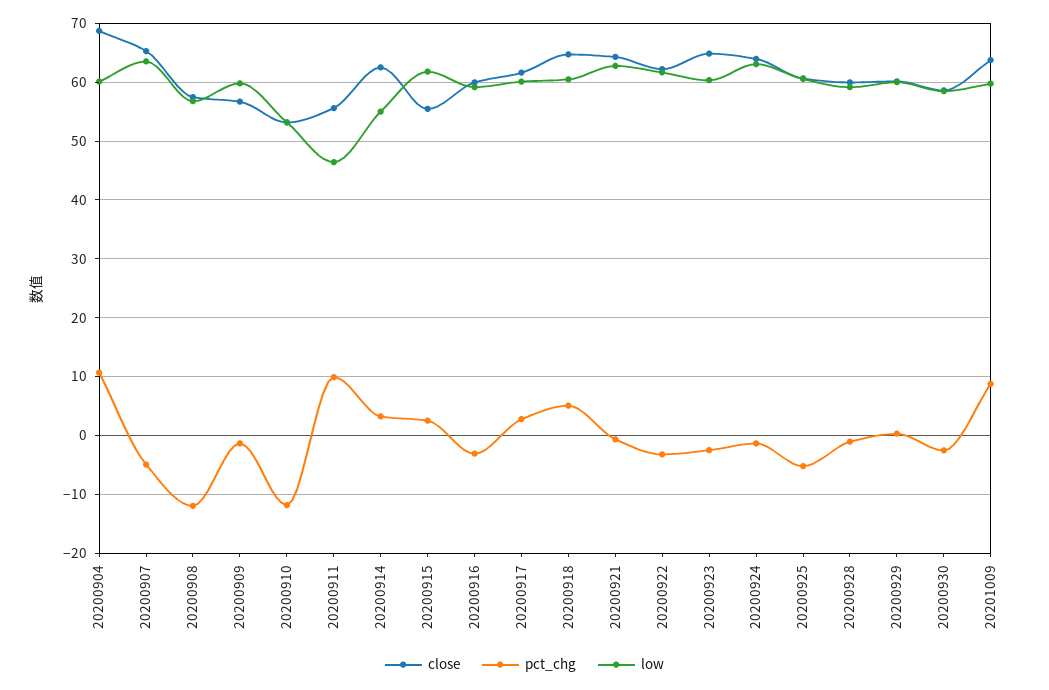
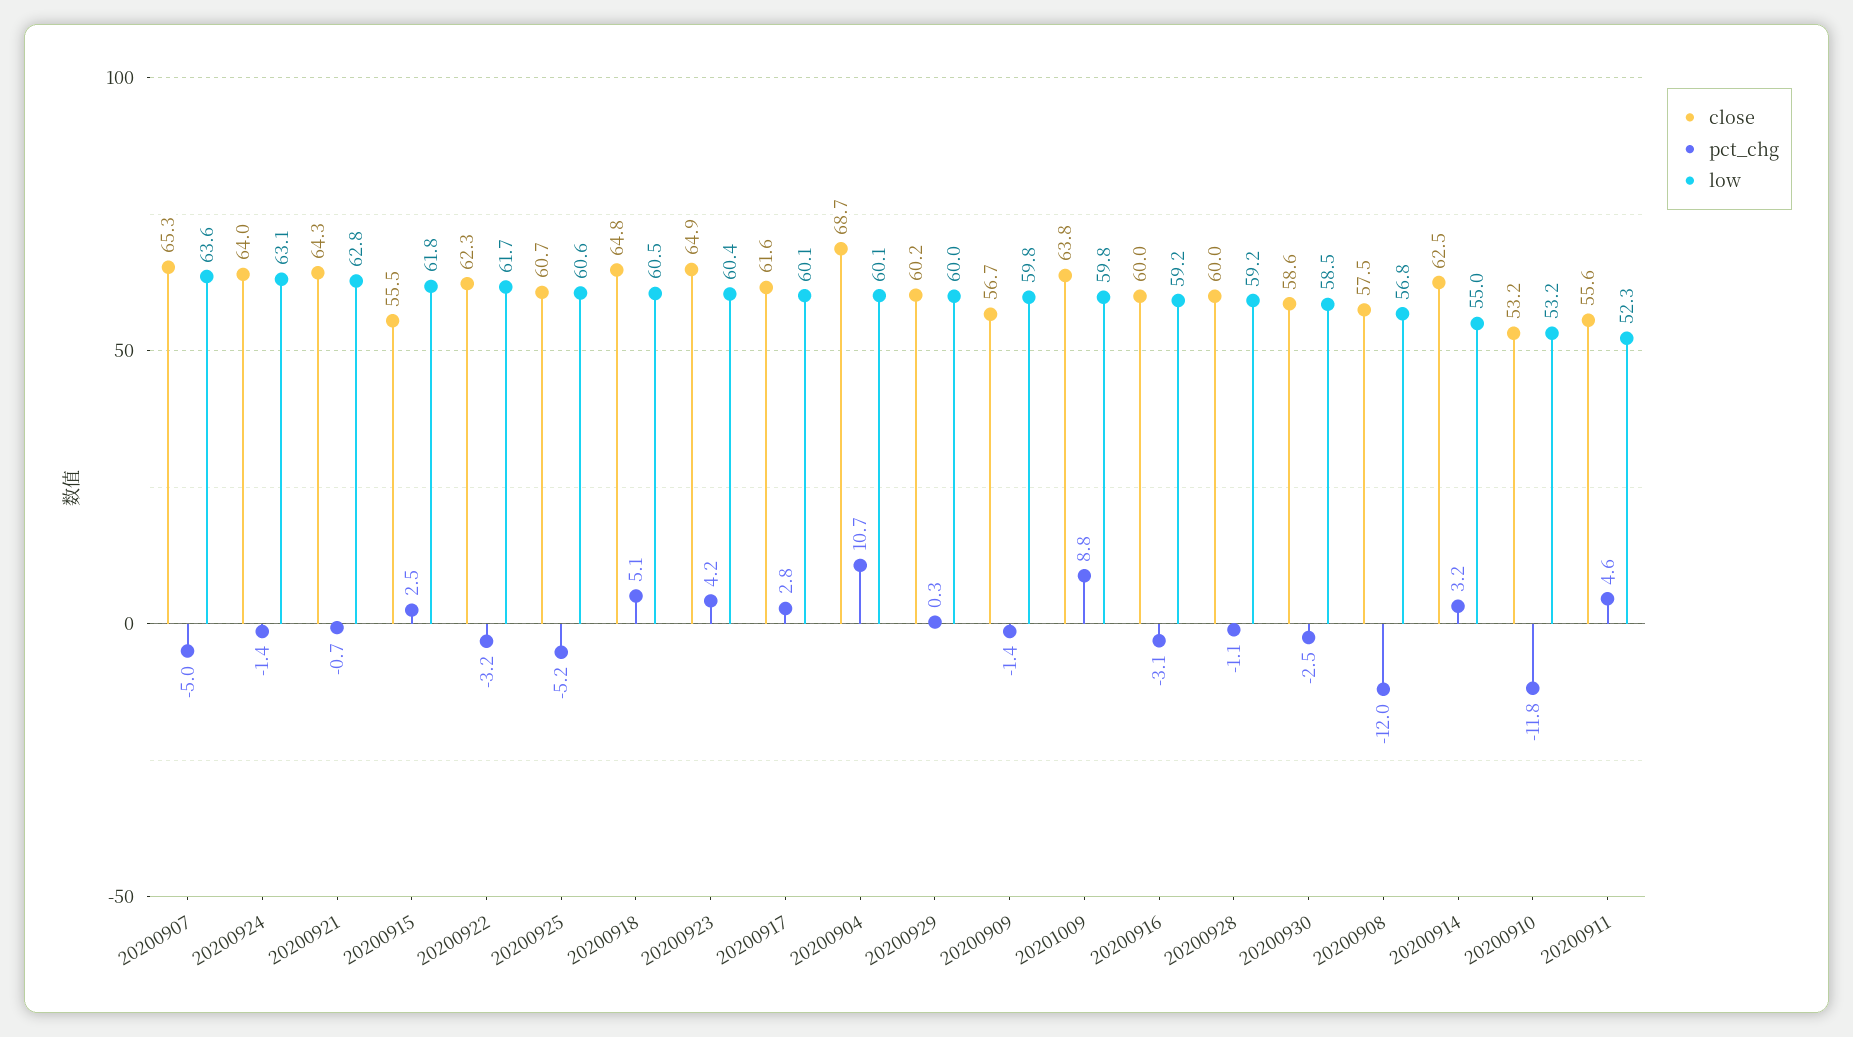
  {
    "close": {
      "20200904": 68.7,
      "20200907": 65.3,
      "20200908": 57.5,
      "20200909": 56.7,
      "20200910": 53.2,
      "20200911": 55.6,
      "20200914": 62.5,
      "20200915": 55.5,
      "20200916": 60,
      "20200917": 61.6,
      "20200918": 64.8,
      "20200921": 64.3,
      "20200922": 62.3,
      "20200923": 64.9,
      "20200924": 64,
      "20200925": 60.7,
      "20200928": 60,
      "20200929": 60.2,
      "20200930": 58.6,
      "20201009": 63.8
    },
    "pct_chg": {
      "20200904": 10.7,
      "20200907": -5,
      "20200908": -12,
      "20200909": -1.4,
      "20200910": -11.8,
-     "20200911": 10,
+     "20200911": 4.6,
      "20200914": 3.2,
      "20200915": 2.5,
      "20200916": -3.1,
      "20200917": 2.8,
      "20200918": 5.1,
      "20200921": -0.7,
      "20200922": -3.2,
-     "20200923": -2,
+     "20200923": 4.2,
      "20200924": -1.4,
      "20200925": -5.2,
      "20200928": -1.1,
      "20200929": 0.3,
      "20200930": -2.5,
      "20201009": 8.8
    },
    "low": {
      "20200904": 60.1,
      "20200907": 63.6,
      "20200908": 56.8,
      "20200909": 59.8,
      "20200910": 53.2,
-     "20200911": 46,
+     "20200911": 52.3,
      "20200914": 55,
      "20200915": 61.8,
      "20200916": 59.2,
      "20200917": 60.1,
      "20200918": 60.5,
      "20200921": 62.8,
      "20200922": 61.7,
      "20200923": 60.4,
      "20200924": 63.1,
      "20200925": 60.6,
      "20200928": 59.2,
      "20200929": 60,
      "20200930": 58.5,
      "20201009": 59.8
    }
  }

